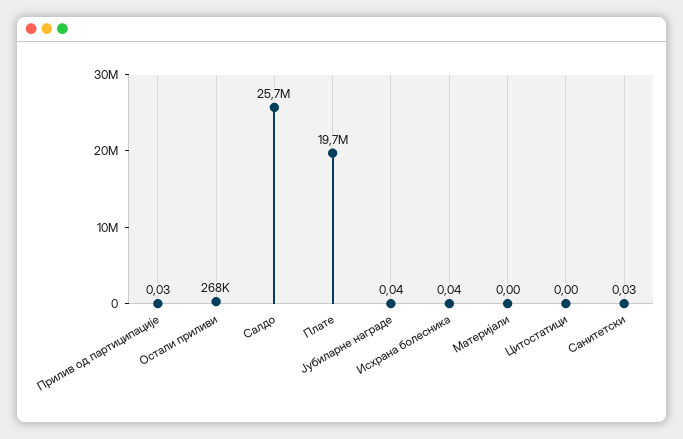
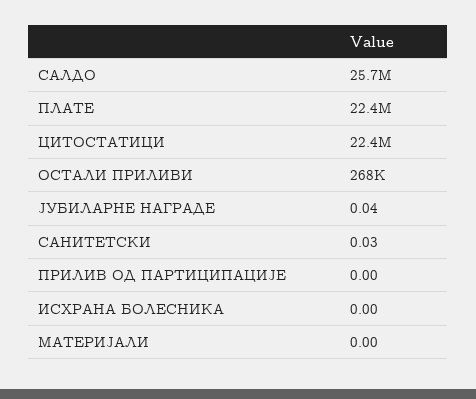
  {
-   "Прилив од партиципације": 0.03,
+   "Прилив од партиципације": 0,
    "Остали приливи": 268000,
    "Салдо": 25700000,
-   "Плате": 19700000,
+   "Плате": 22400000,
    "Јубиларне награде": 0.04,
-   "Исхрана болесника": 0.04,
+   "Исхрана болесника": 0,
    "Материјали": 0,
-   "Цитостатици": 0,
+   "Цитостатици": 22400000,
    "Санитетски": 0.03
  }

